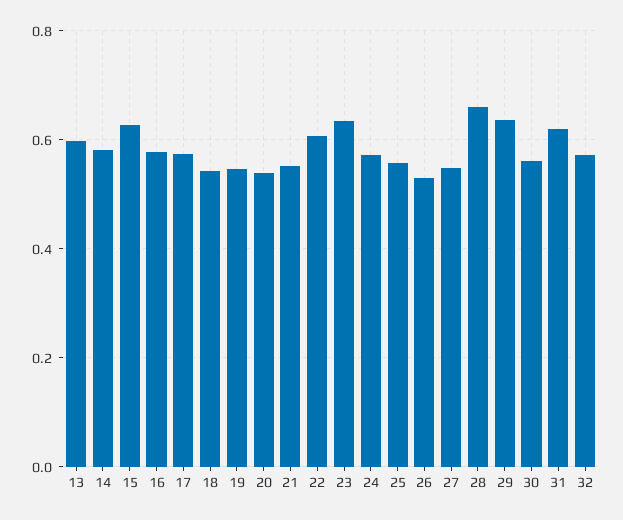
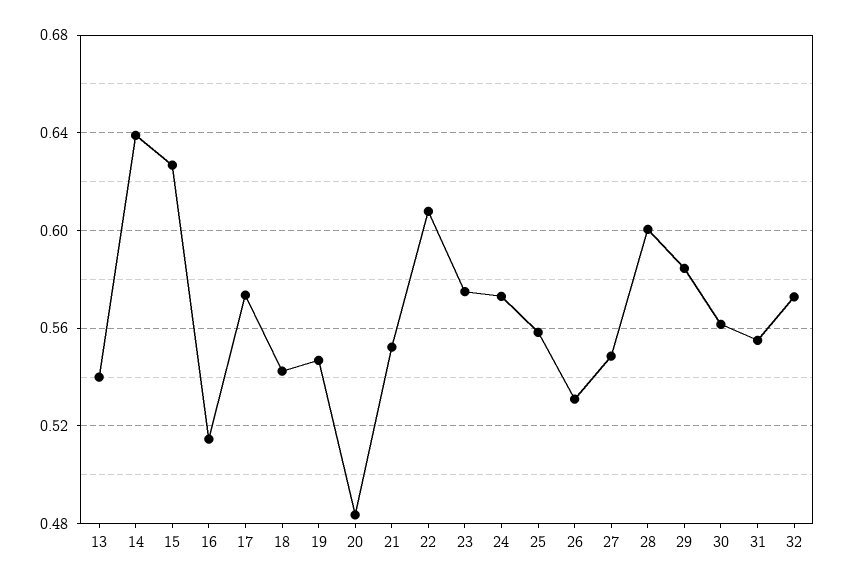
  {
-   "13": 0.6,
+   "13": 0.54,
-   "14": 0.58,
+   "14": 0.64,
    "15": 0.625,
-   "16": 0.58,
+   "16": 0.515,
    "17": 0.575,
    "18": 0.54,
    "19": 0.545,
-   "20": 0.54,
+   "20": 0.485,
    "21": 0.55,
    "22": 0.61,
-   "23": 0.64,
+   "23": 0.575,
    "24": 0.575,
    "25": 0.56,
    "26": 0.53,
    "27": 0.55,
-   "28": 0.66,
+   "28": 0.6,
-   "29": 0.64,
+   "29": 0.585,
    "30": 0.56,
-   "31": 0.62,
+   "31": 0.555,
    "32": 0.575
  }

